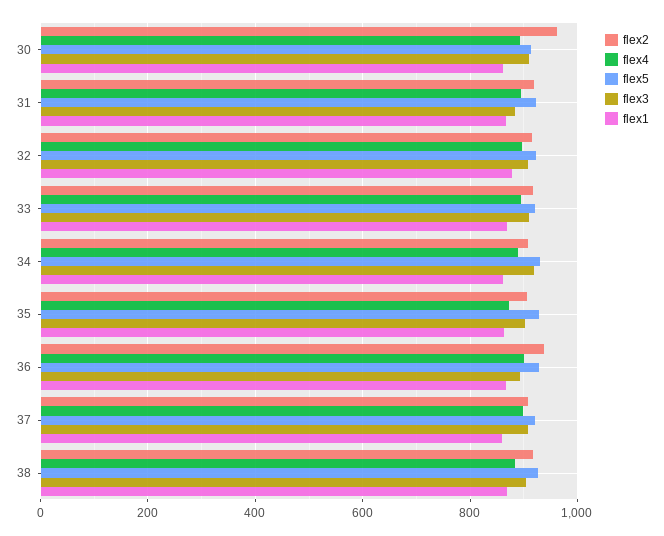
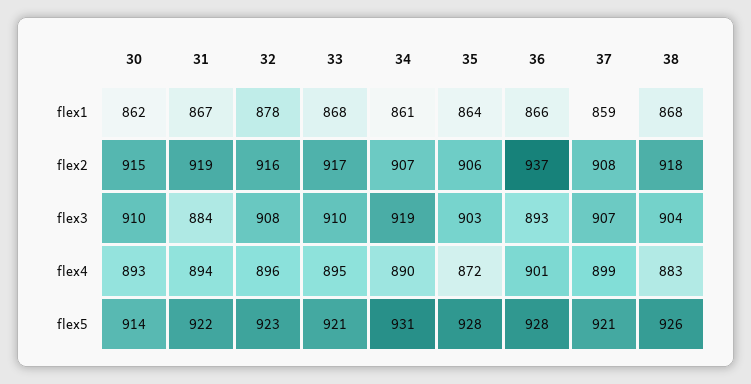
  {
    "flex2": {
-     "30": 960,
+     "30": 915,
      "31": 919,
      "32": 916,
      "33": 917,
      "34": 907,
      "35": 906,
      "36": 937,
      "37": 908,
      "38": 918
    },
    "flex4": {
      "30": 893,
      "31": 894,
      "32": 896,
      "33": 895,
      "34": 890,
      "35": 872,
      "36": 901,
      "37": 899,
      "38": 883
    },
    "flex5": {
      "30": 914,
      "31": 922,
      "32": 923,
      "33": 921,
      "34": 931,
      "35": 928,
      "36": 928,
      "37": 921,
      "38": 926
    },
    "flex3": {
      "30": 910,
      "31": 884,
      "32": 908,
      "33": 910,
      "34": 919,
      "35": 903,
      "36": 893,
      "37": 907,
      "38": 904
    },
    "flex1": {
      "30": 862,
      "31": 867,
      "32": 878,
      "33": 868,
      "34": 861,
      "35": 864,
      "36": 866,
      "37": 859,
      "38": 868
    }
  }

